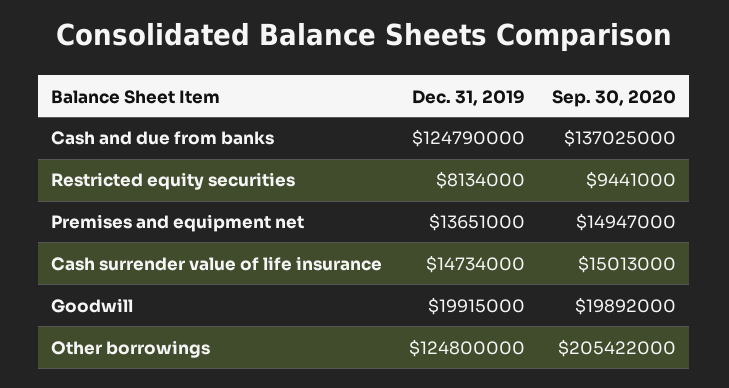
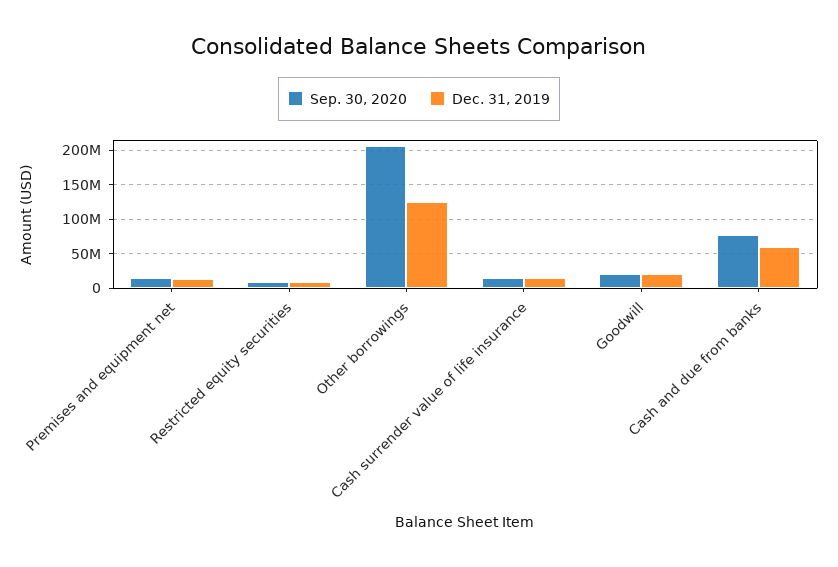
  {
    "Dec. 31, 2019": {
-     "Cash and due from banks": 124790000,
+     "Cash and due from banks": 60000000,
      "Restricted equity securities": 8134000,
      "Premises and equipment net": 13651000,
      "Cash surrender value of life insurance": 14734000,
      "Goodwill": 19915000,
      "Other borrowings": 124800000
    },
    "Sep. 30, 2020": {
-     "Cash and due from banks": 137025000,
+     "Cash and due from banks": 80000000,
      "Restricted equity securities": 9441000,
      "Premises and equipment net": 14947000,
      "Cash surrender value of life insurance": 15013000,
      "Goodwill": 19892000,
      "Other borrowings": 205422000
    }
  }

